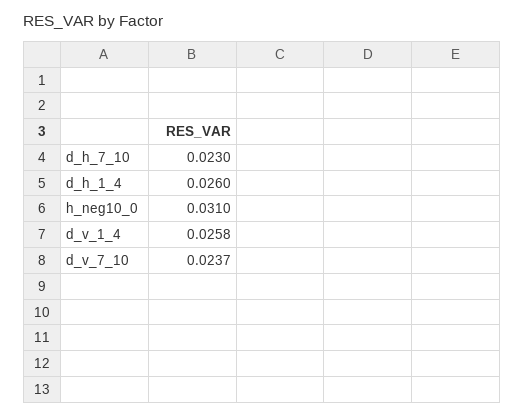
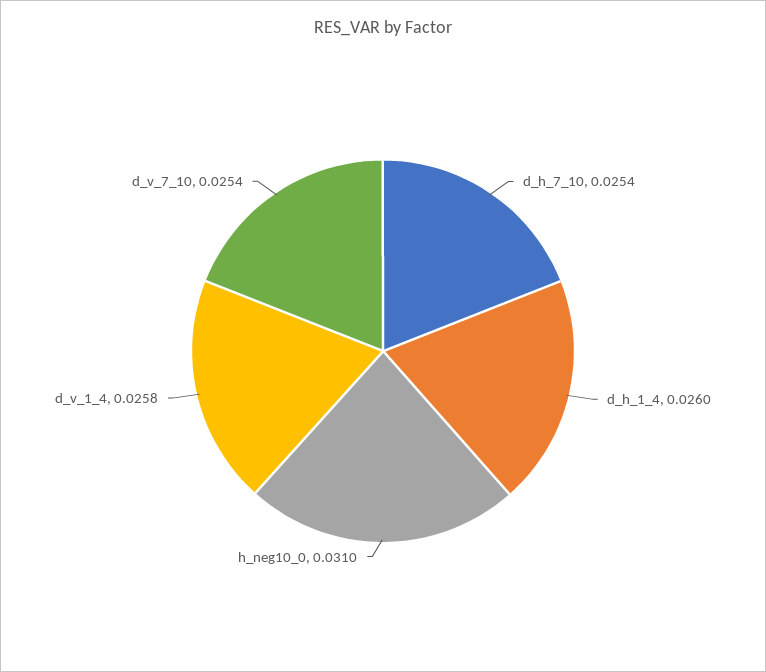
  {
-   "d_h_7_10": 0.023,
+   "d_h_7_10": 0.0254,
    "d_h_1_4": 0.026,
    "h_neg10_0": 0.031,
    "d_v_1_4": 0.0258,
-   "d_v_7_10": 0.0237
+   "d_v_7_10": 0.0254
  }

